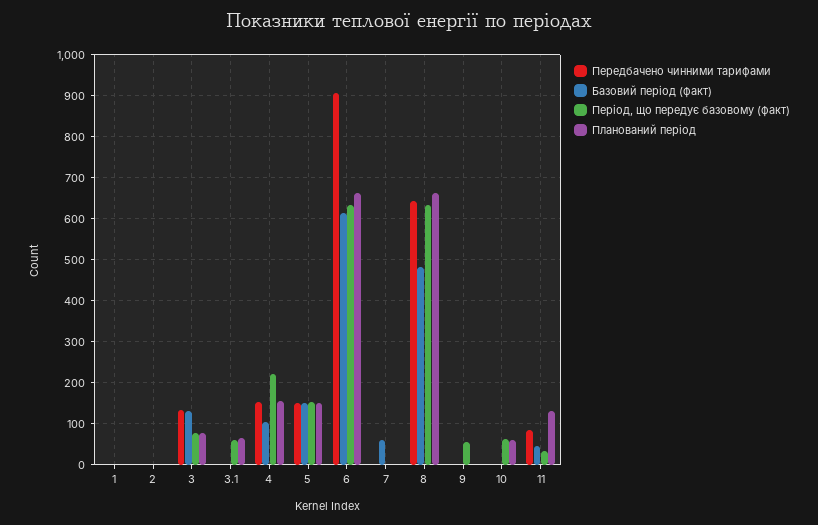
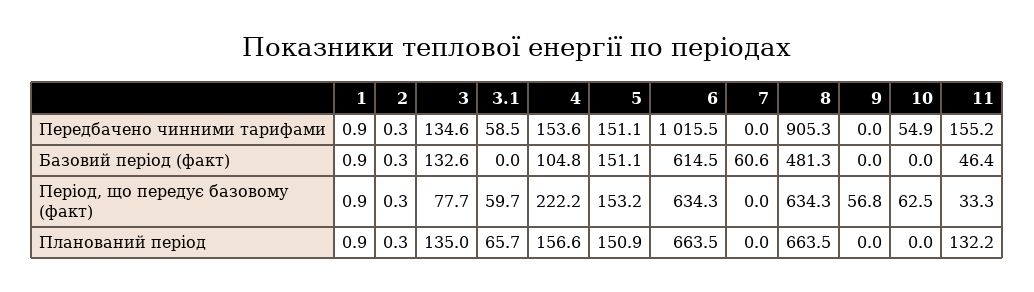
  {
    "Передбачено чинними тарифами": {
      "1": 0.9,
      "2": 0.3,
      "3": 134.6,
-     "3.1": 0,
+     "3.1": 58.5,
      "4": 153.6,
      "5": 151.1,
-     "6": 900,
+     "6": 1015.5,
      "7": 0,
-     "8": 640,
+     "8": 905.3,
      "9": 0,
-     "10": 0,
+     "10": 54.9,
-     "11": 80
+     "11": 155.2
    },
    "Базовий період (факт)": {
      "1": 0.9,
      "2": 0.3,
      "3": 132.6,
      "3.1": 0,
      "4": 104.8,
      "5": 151.1,
      "6": 614.5,
      "7": 60.6,
      "8": 481.3,
      "9": 0,
      "10": 0,
      "11": 46.4
    },
    "Період, що передує базовому (факт)": {
      "1": 0.9,
      "2": 0.3,
      "3": 77.7,
      "3.1": 59.7,
      "4": 222.2,
      "5": 153.2,
      "6": 634.3,
      "7": 0,
      "8": 634.3,
      "9": 56.8,
      "10": 62.5,
      "11": 33.3
    },
    "Планований період": {
      "1": 0.9,
      "2": 0.3,
-     "3": 80,
+     "3": 135,
      "3.1": 65.7,
      "4": 156.6,
      "5": 150.9,
      "6": 663.5,
      "7": 0,
      "8": 663.5,
      "9": 0,
-     "10": 60,
+     "10": 0,
      "11": 132.2
    }
  }

